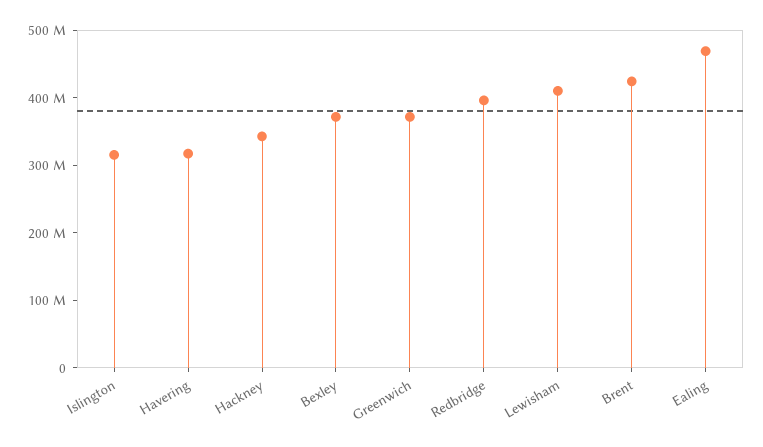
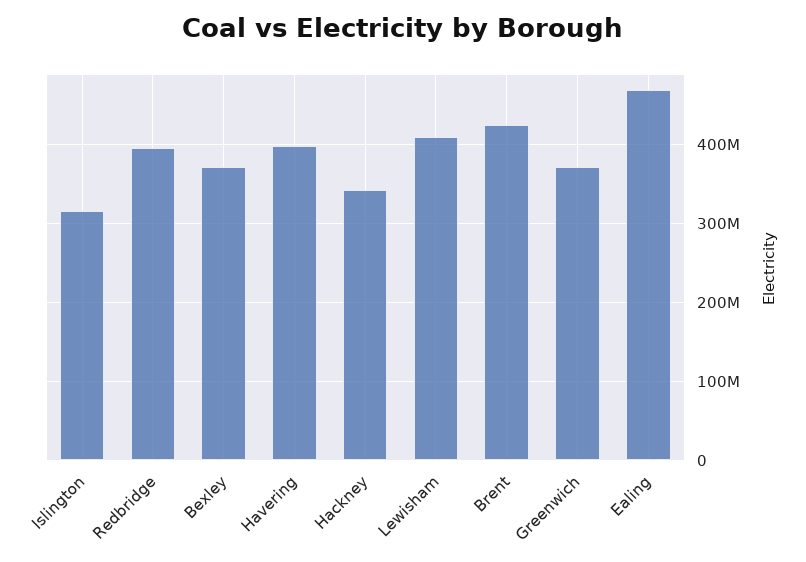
  {
    "Islington": 320000000,
-   "Havering": 320000000,
+   "Havering": 400000000,
    "Hackney": 340000000,
    "Bexley": 370000000,
    "Greenwich": 370000000,
    "Redbridge": 400000000,
    "Lewisham": 410000000,
    "Brent": 420000000,
    "Ealing": 470000000
  }

